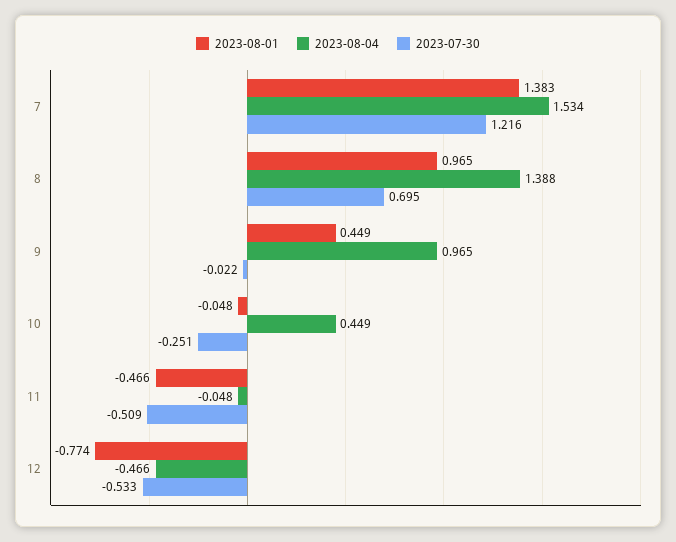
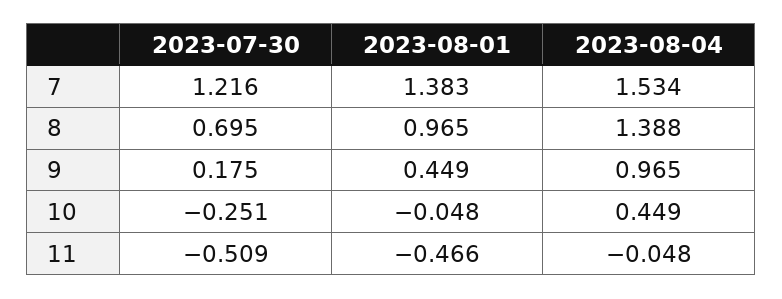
  {
    "2023-08-01": {
      "7": 1.383,
      "8": 0.965,
      "9": 0.449,
      "10": -0.048,
-     "11": -0.466,
+     "11": -0.466
-     "12": -0.774
    },
    "2023-08-04": {
      "7": 1.534,
      "8": 1.388,
      "9": 0.965,
      "10": 0.449,
-     "11": -0.048,
+     "11": -0.048
-     "12": -0.466
    },
    "2023-07-30": {
      "7": 1.216,
      "8": 0.695,
-     "9": -0.022,
+     "9": 0.175,
      "10": -0.251,
-     "11": -0.509,
+     "11": -0.509
-     "12": -0.533
    }
  }

